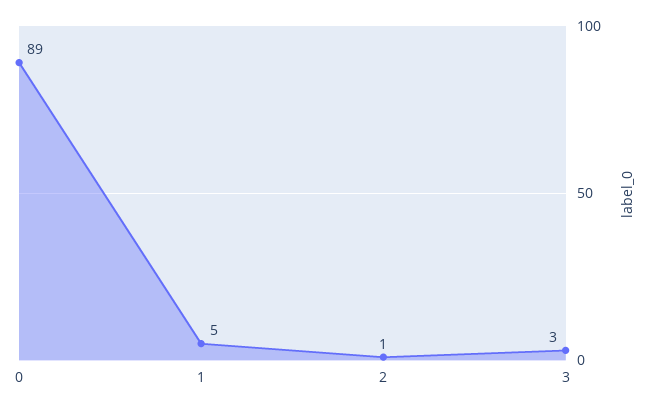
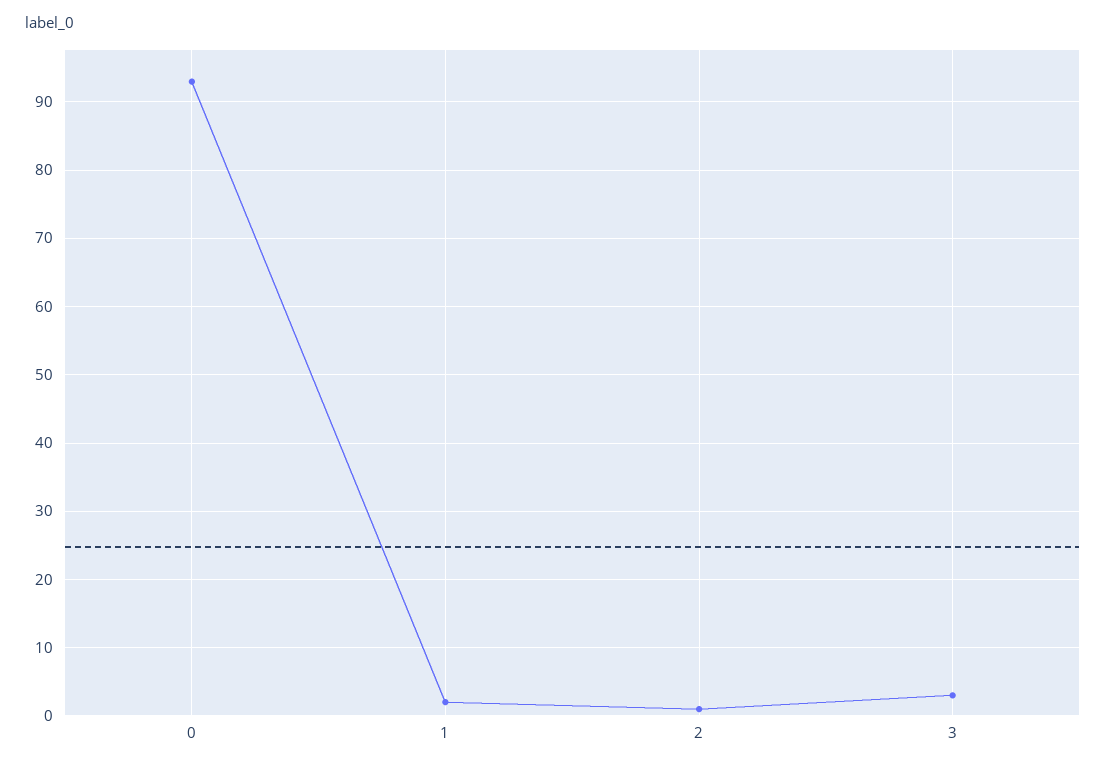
  {
-   "0": 89,
+   "0": 93,
-   "1": 5,
+   "1": 2,
    "2": 1,
    "3": 3
  }

